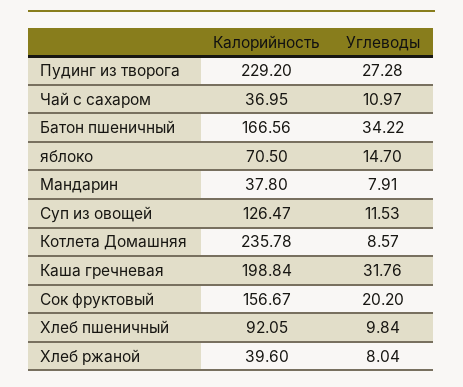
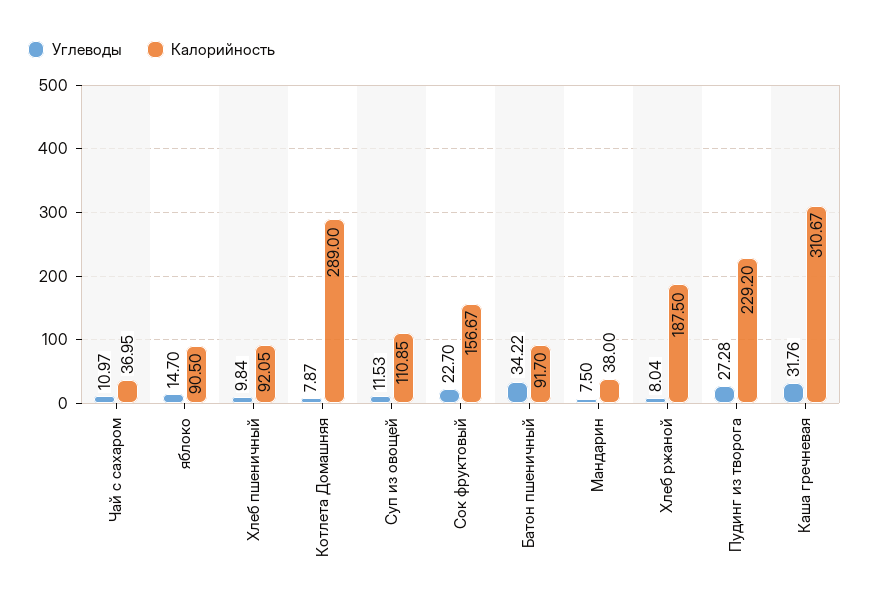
  {
    "Калорийность": {
      "Пудинг из творога": 229.2,
      "Чай с сахаром": 36.95,
-     "Батон пшеничный": 166.56,
+     "Батон пшеничный": 91.7,
-     "яблоко": 70.5,
+     "яблоко": 90.5,
-     "Мандарин": 37.8,
+     "Мандарин": 38,
-     "Суп из овощей": 126.47,
+     "Суп из овощей": 110.85,
-     "Котлета Домашняя": 235.78,
+     "Котлета Домашняя": 289,
-     "Каша гречневая": 198.84,
+     "Каша гречневая": 310.67,
      "Сок фруктовый": 156.67,
      "Хлеб пшеничный": 92.05,
-     "Хлеб ржаной": 39.6
+     "Хлеб ржаной": 187.5
    },
    "Углеводы": {
      "Пудинг из творога": 27.28,
      "Чай с сахаром": 10.97,
      "Батон пшеничный": 34.22,
      "яблоко": 14.7,
-     "Мандарин": 7.91,
+     "Мандарин": 7.5,
      "Суп из овощей": 11.53,
-     "Котлета Домашняя": 8.57,
+     "Котлета Домашняя": 7.87,
      "Каша гречневая": 31.76,
-     "Сок фруктовый": 20.2,
+     "Сок фруктовый": 22.7,
      "Хлеб пшеничный": 9.84,
      "Хлеб ржаной": 8.04
    }
  }

